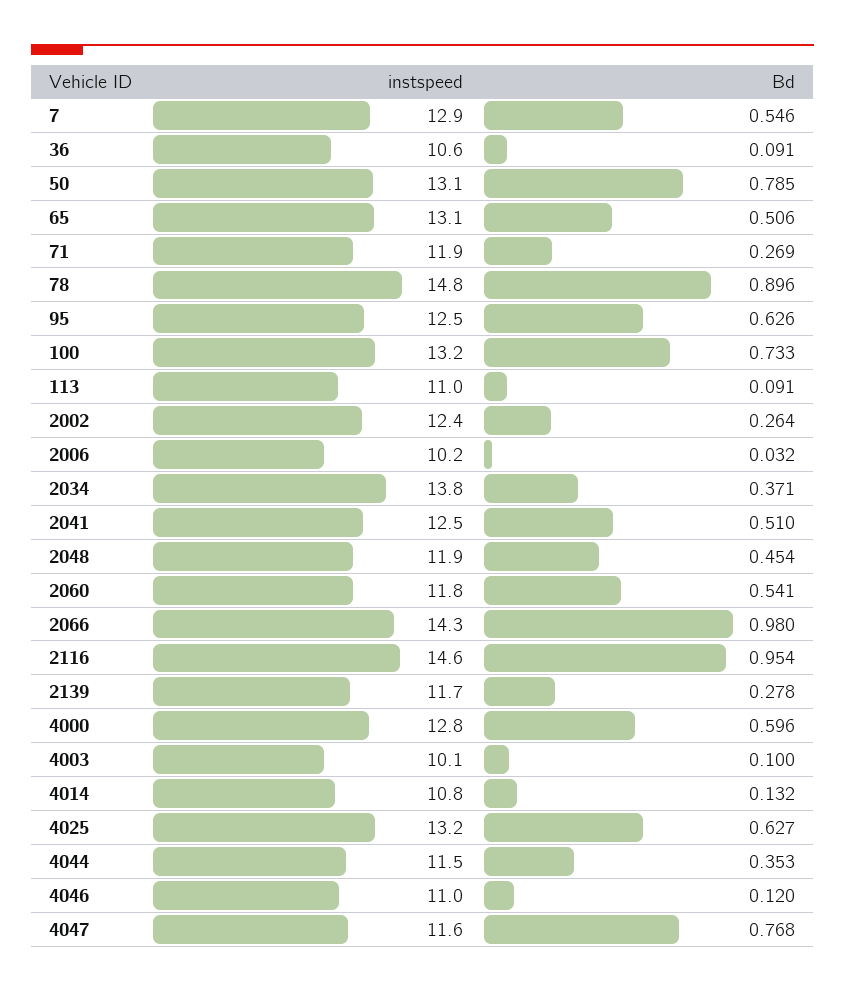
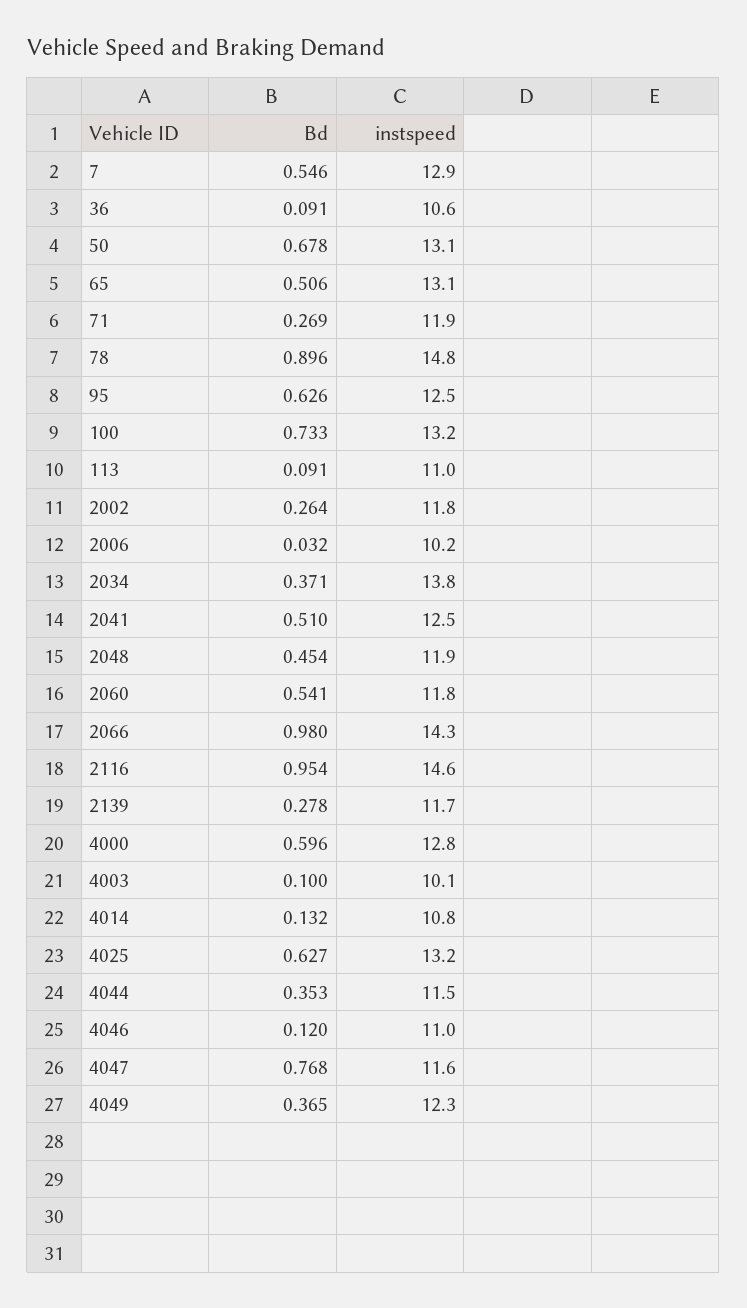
  {
    "instspeed": {
      "7": 12.9,
      "36": 10.6,
      "50": 13.1,
      "65": 13.1,
      "71": 11.9,
      "78": 14.8,
      "95": 12.5,
      "100": 13.2,
      "113": 11,
-     "2002": 12.4,
+     "2002": 11.8,
      "2006": 10.2,
      "2034": 13.8,
      "2041": 12.5,
      "2048": 11.9,
      "2060": 11.8,
      "2066": 14.3,
      "2116": 14.6,
      "2139": 11.7,
      "4000": 12.8,
      "4003": 10.1,
      "4014": 10.8,
      "4025": 13.2,
      "4044": 11.5,
      "4046": 11,
-     "4047": 11.6
+     "4047": 11.6,
+     "4049": 12.3
    },
    "Bd": {
      "7": 0.546,
      "36": 0.091,
-     "50": 0.785,
+     "50": 0.678,
      "65": 0.506,
      "71": 0.269,
      "78": 0.896,
      "95": 0.626,
      "100": 0.733,
      "113": 0.091,
      "2002": 0.264,
      "2006": 0.032,
      "2034": 0.371,
      "2041": 0.51,
      "2048": 0.454,
      "2060": 0.541,
      "2066": 0.98,
      "2116": 0.954,
      "2139": 0.278,
      "4000": 0.596,
      "4003": 0.1,
      "4014": 0.132,
      "4025": 0.627,
      "4044": 0.353,
      "4046": 0.12,
-     "4047": 0.768
+     "4047": 0.768,
+     "4049": 0.365
    }
  }

